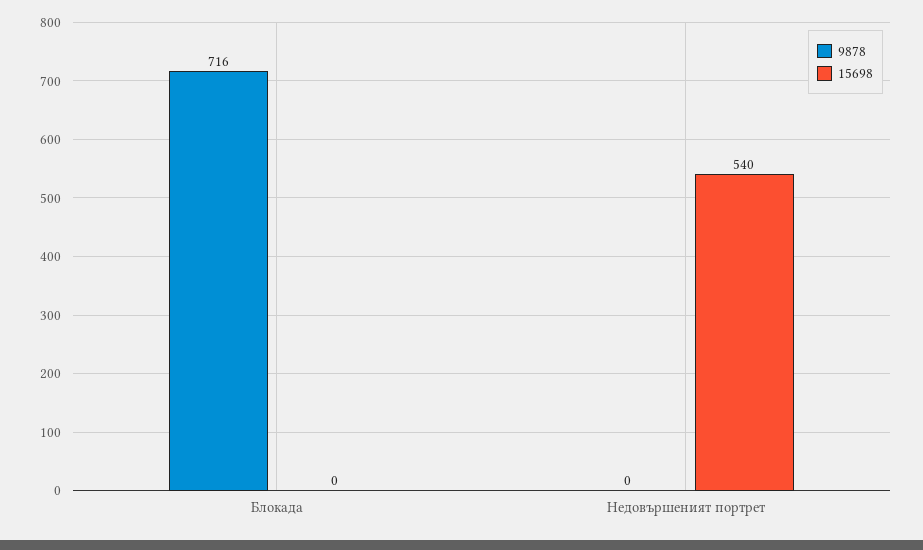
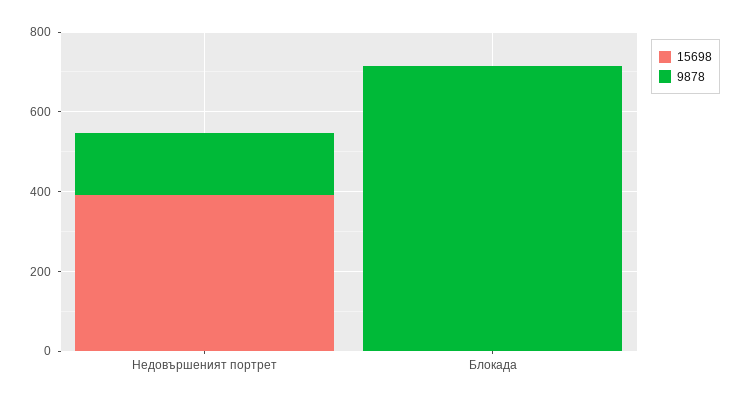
  {
    "9878": {
      "Блокада": 716,
-     "Недовършеният портрет": 0
+     "Недовършеният портрет": 150
    },
    "15698": {
      "Блокада": 0,
-     "Недовършеният портрет": 540
+     "Недовършеният портрет": 400
    }
  }

